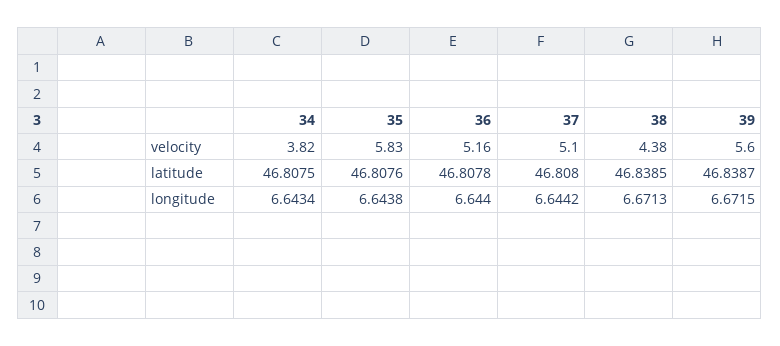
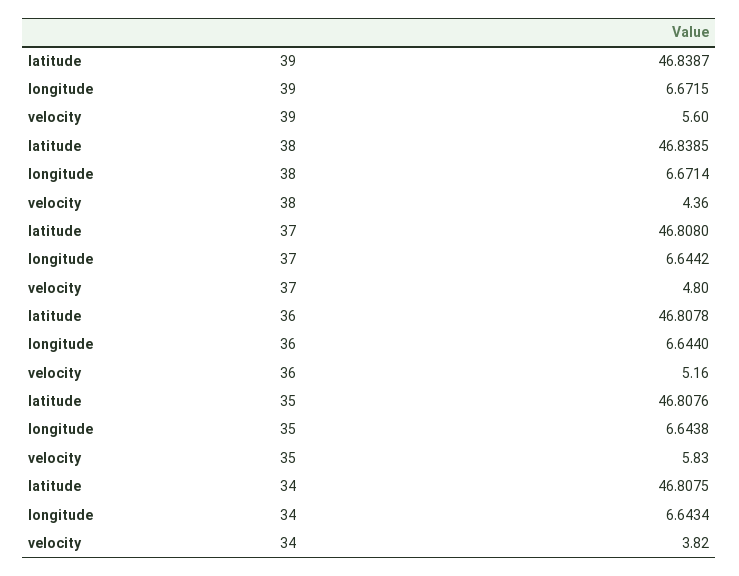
  {
    "34": {
      "velocity": 3.82,
      "latitude": 46.8075,
      "longitude": 6.6434
    },
    "35": {
      "velocity": 5.83,
      "latitude": 46.8076,
      "longitude": 6.6438
    },
    "36": {
      "velocity": 5.16,
      "latitude": 46.8078,
      "longitude": 6.644
    },
    "37": {
-     "velocity": 5.1,
+     "velocity": 4.8,
      "latitude": 46.808,
      "longitude": 6.6442
    },
    "38": {
-     "velocity": 4.38,
+     "velocity": 4.36,
      "latitude": 46.8385,
-     "longitude": 6.6713
+     "longitude": 6.6714
    },
    "39": {
      "velocity": 5.6,
      "latitude": 46.8387,
      "longitude": 6.6715
    }
  }

